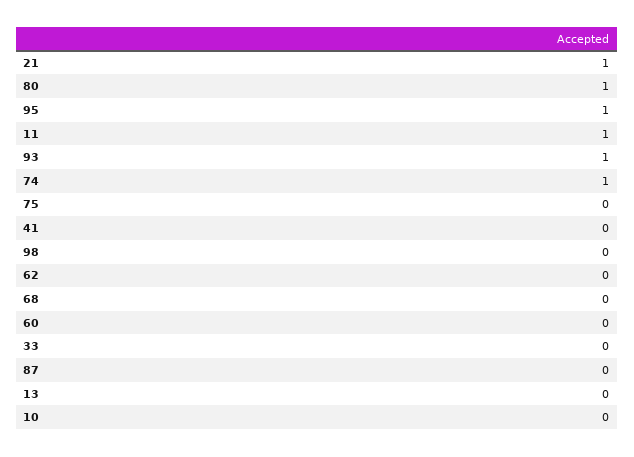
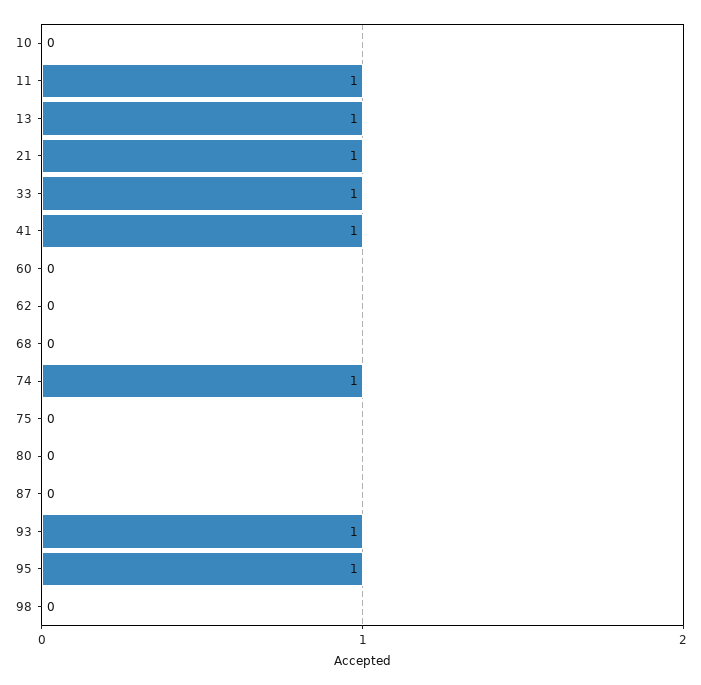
  {
    "21": 1,
-   "80": 1,
+   "80": 0,
    "95": 1,
    "11": 1,
    "93": 1,
    "74": 1,
    "75": 0,
-   "41": 0,
+   "41": 1,
    "98": 0,
    "62": 0,
    "68": 0,
    "60": 0,
-   "33": 0,
+   "33": 1,
    "87": 0,
-   "13": 0,
+   "13": 1,
    "10": 0
  }

